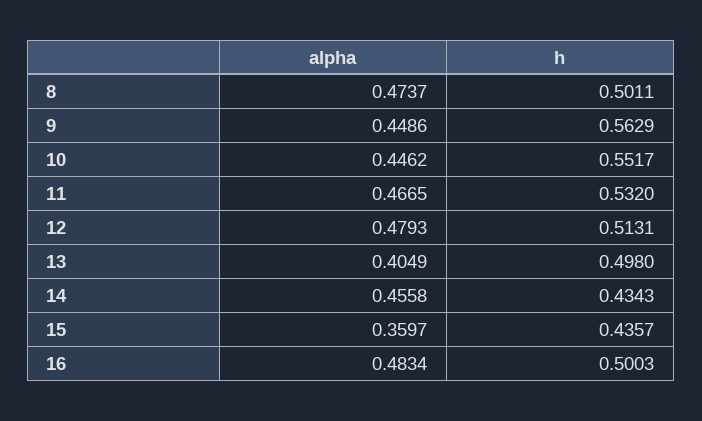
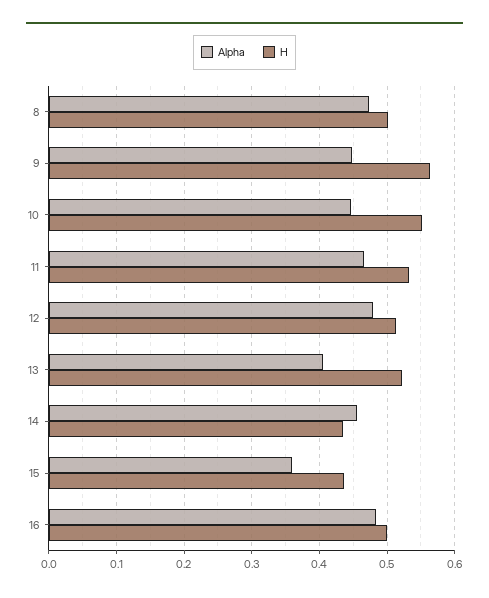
  {
    "alpha": {
      "8": 0.4737,
      "9": 0.4486,
      "10": 0.4462,
      "11": 0.4665,
      "12": 0.4793,
      "13": 0.4049,
      "14": 0.4558,
      "15": 0.3597,
      "16": 0.4834
    },
    "h": {
      "8": 0.5011,
      "9": 0.5629,
      "10": 0.5517,
      "11": 0.532,
      "12": 0.5131,
-     "13": 0.498,
+     "13": 0.52,
      "14": 0.4343,
      "15": 0.4357,
      "16": 0.5003
    }
  }

